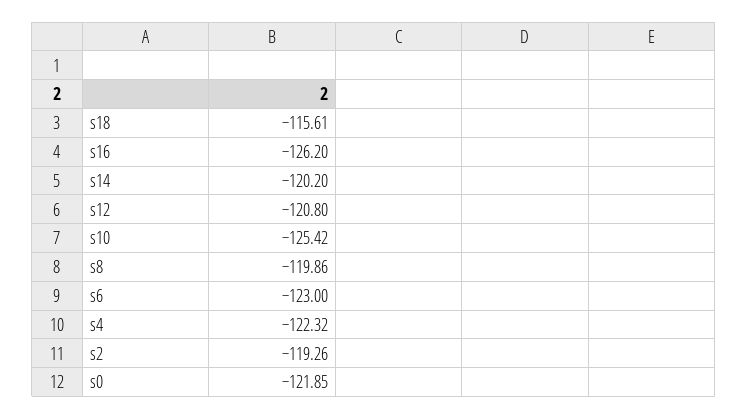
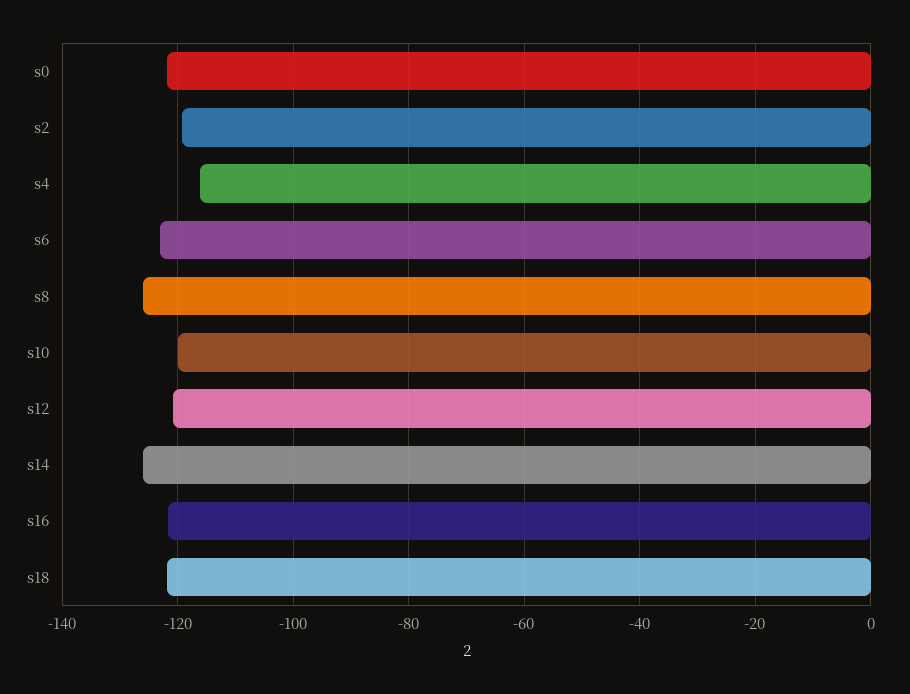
  {
-   "s18": -115.61,
+   "s18": -122,
-   "s16": -126.2,
+   "s16": -122,
-   "s14": -120.2,
+   "s14": -126,
    "s12": -120.8,
-   "s10": -125.42,
+   "s10": -120,
-   "s8": -119.86,
+   "s8": -126,
    "s6": -123,
-   "s4": -122.32,
+   "s4": -116,
    "s2": -119.26,
    "s0": -121.85
  }

